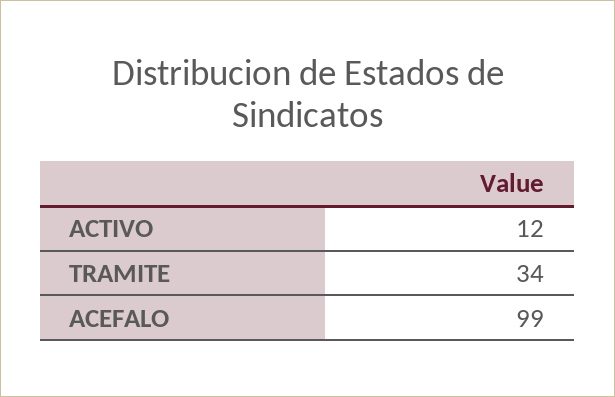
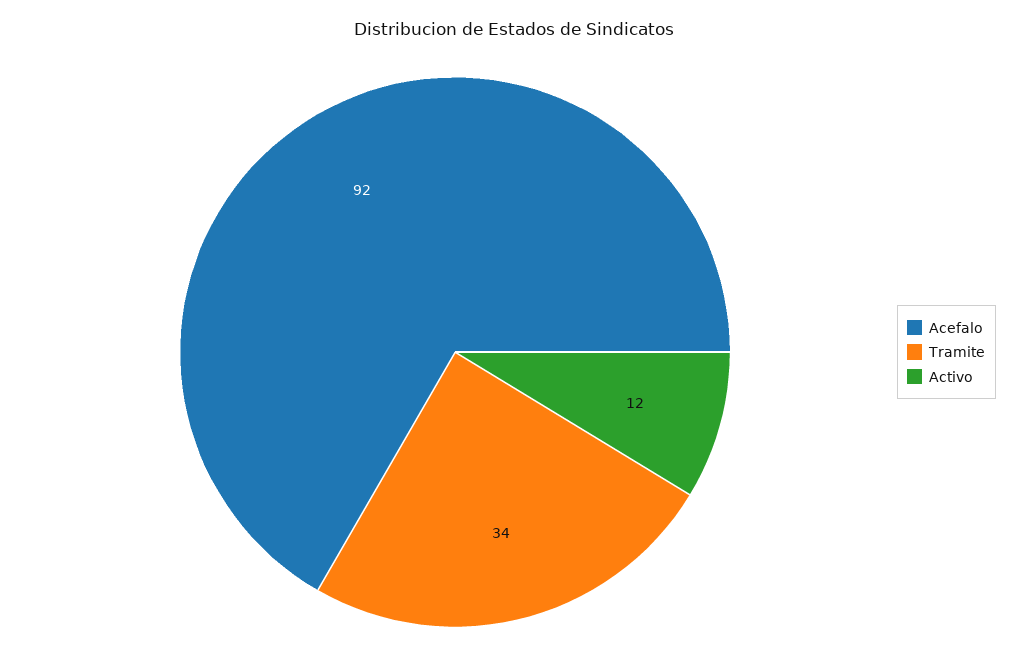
  {
    "ACTIVO": 12,
    "TRAMITE": 34,
-   "ACEFALO": 99
+   "ACEFALO": 92
  }

